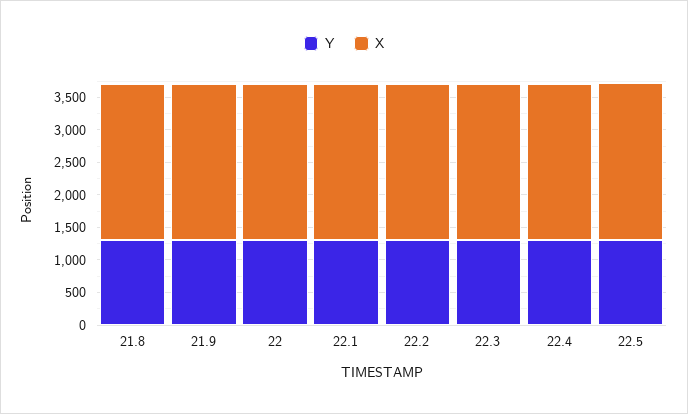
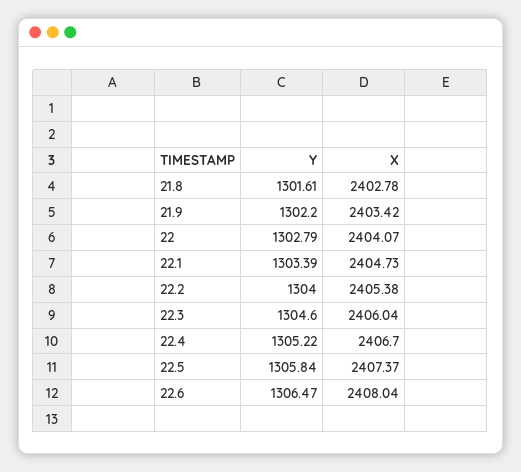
  {
    "Y": {
      "21.8": 1301.61,
      "21.9": 1302.2,
      "22": 1302.79,
      "22.1": 1303.39,
      "22.2": 1304,
      "22.3": 1304.6,
      "22.4": 1305.22,
-     "22.5": 1305.84
+     "22.5": 1305.84,
+     "22.6": 1306.47
    },
    "X": {
      "21.8": 2402.78,
      "21.9": 2403.42,
      "22": 2404.07,
      "22.1": 2404.73,
      "22.2": 2405.38,
      "22.3": 2406.04,
      "22.4": 2406.7,
-     "22.5": 2407.37
+     "22.5": 2407.37,
+     "22.6": 2408.04
    }
  }

